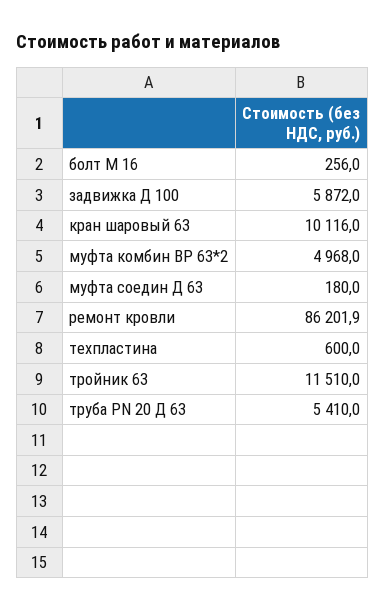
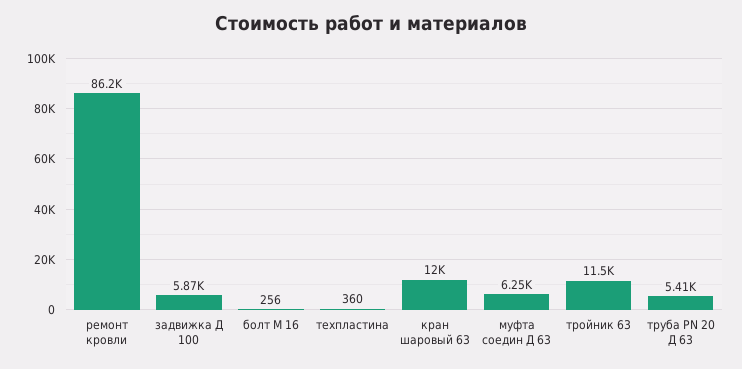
  {
    "болт М 16": 256,
    "задвижка Д 100": 5872,
-   "кран шаровый 63": 10116,
+   "кран шаровый 63": 12000,
-   "муфта комбин ВР 63*2": 4968,
-   "муфта соедин Д 63": 180,
+   "муфта соедин Д 63": 6250,
    "ремонт кровли": 86201.9,
-   "техпластина": 600,
+   "техпластина": 360,
    "тройник 63": 11510,
    "труба PN 20 Д 63": 5410
  }

